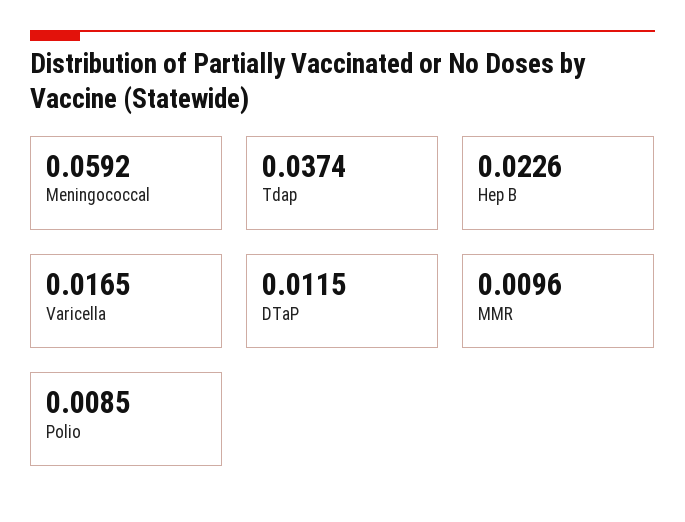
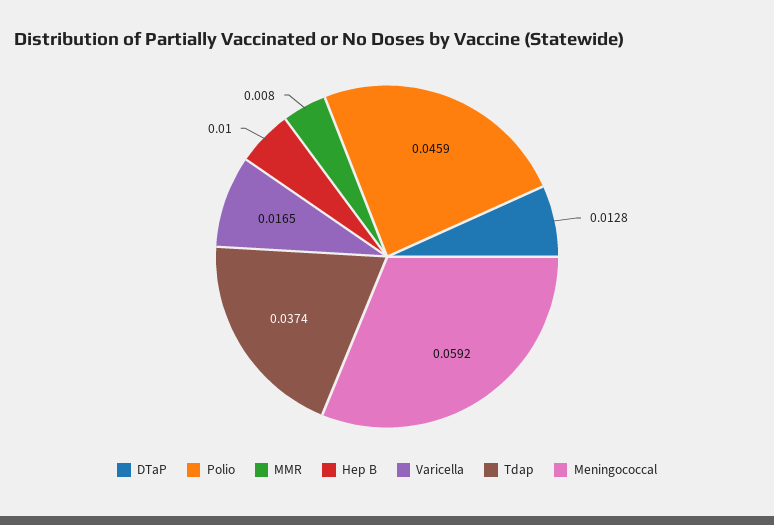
  {
    "Meningococcal": 0.0592,
    "Tdap": 0.0374,
-   "Hep B": 0.0226,
+   "Hep B": 0.01,
    "Varicella": 0.0165,
-   "DTaP": 0.0115,
+   "DTaP": 0.0128,
-   "MMR": 0.0096,
+   "MMR": 0.008,
-   "Polio": 0.0085
+   "Polio": 0.0459
  }

